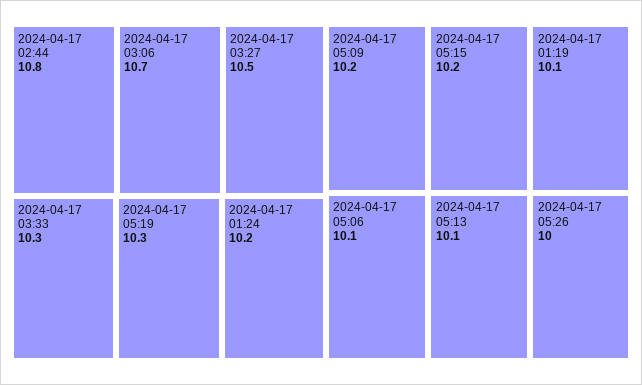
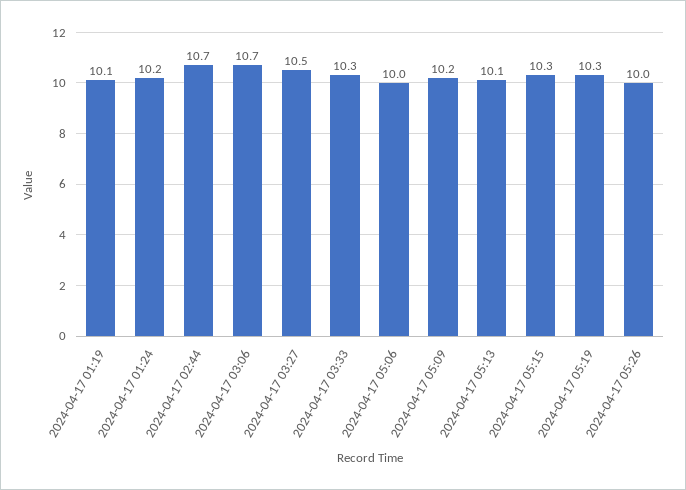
  {
-   "2024-04-17 02:44": 10.8,
+   "2024-04-17 02:44": 10.7,
    "2024-04-17 03:06": 10.7,
    "2024-04-17 03:27": 10.5,
    "2024-04-17 03:33": 10.3,
    "2024-04-17 05:19": 10.3,
    "2024-04-17 01:24": 10.2,
    "2024-04-17 05:09": 10.2,
-   "2024-04-17 05:15": 10.2,
+   "2024-04-17 05:15": 10.3,
    "2024-04-17 01:19": 10.1,
-   "2024-04-17 05:06": 10.1,
+   "2024-04-17 05:06": 10,
    "2024-04-17 05:13": 10.1,
    "2024-04-17 05:26": 10
  }

